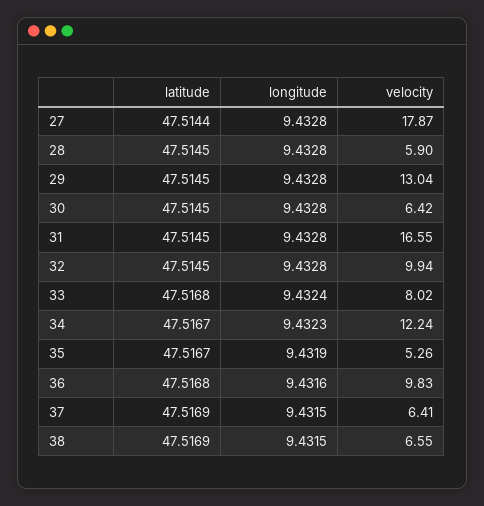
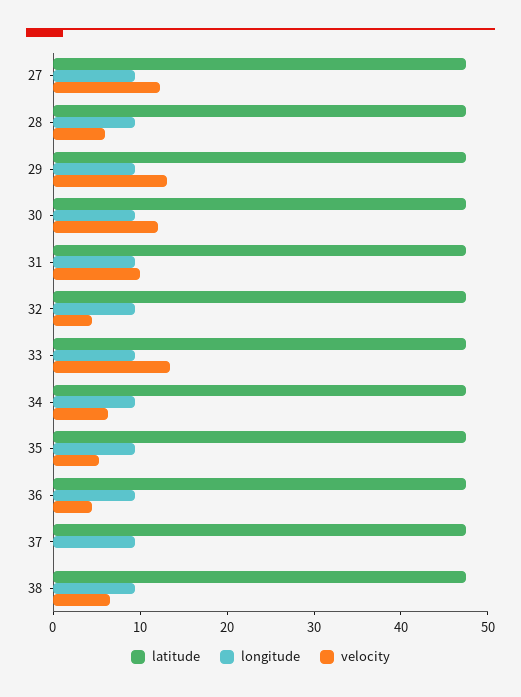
  {
    "latitude": {
      "27": 47.5144,
      "28": 47.5145,
      "29": 47.5145,
      "30": 47.5145,
      "31": 47.5145,
      "32": 47.5145,
      "33": 47.5168,
      "34": 47.5167,
      "35": 47.5167,
      "36": 47.5168,
      "37": 47.5169,
      "38": 47.5169
    },
    "longitude": {
      "27": 9.4328,
      "28": 9.4328,
      "29": 9.4328,
      "30": 9.4328,
      "31": 9.4328,
      "32": 9.4328,
      "33": 9.4324,
      "34": 9.4323,
      "35": 9.4319,
      "36": 9.4316,
      "37": 9.4315,
      "38": 9.4315
    },
    "velocity": {
-     "27": 17.87,
+     "27": 12,
      "28": 5.9,
      "29": 13.04,
-     "30": 6.42,
+     "30": 12,
-     "31": 16.55,
+     "31": 10,
-     "32": 9.94,
+     "32": 4,
-     "33": 8.02,
+     "33": 14,
-     "34": 12.24,
+     "34": 6,
      "35": 5.26,
-     "36": 9.83,
+     "36": 4,
-     "37": 6.41,
+     "37": 0,
      "38": 6.55
    }
  }

